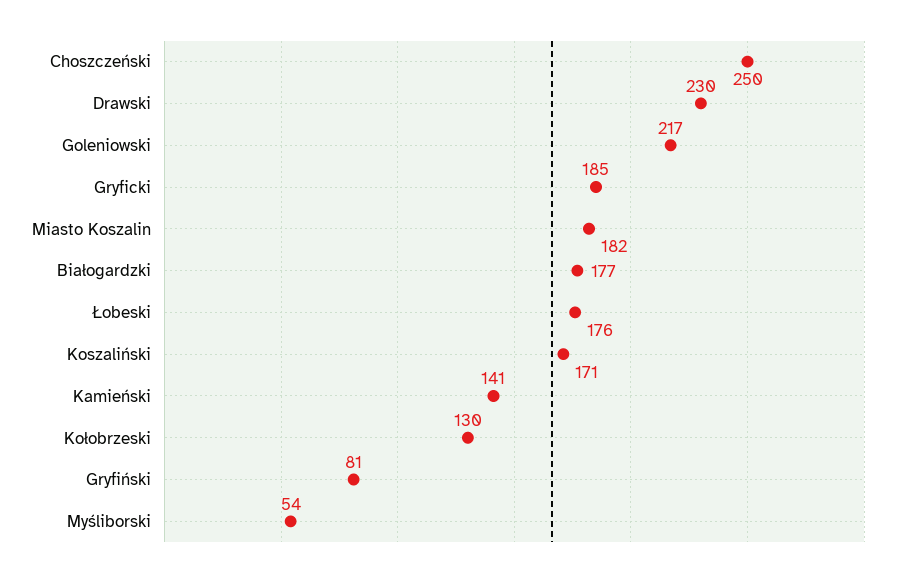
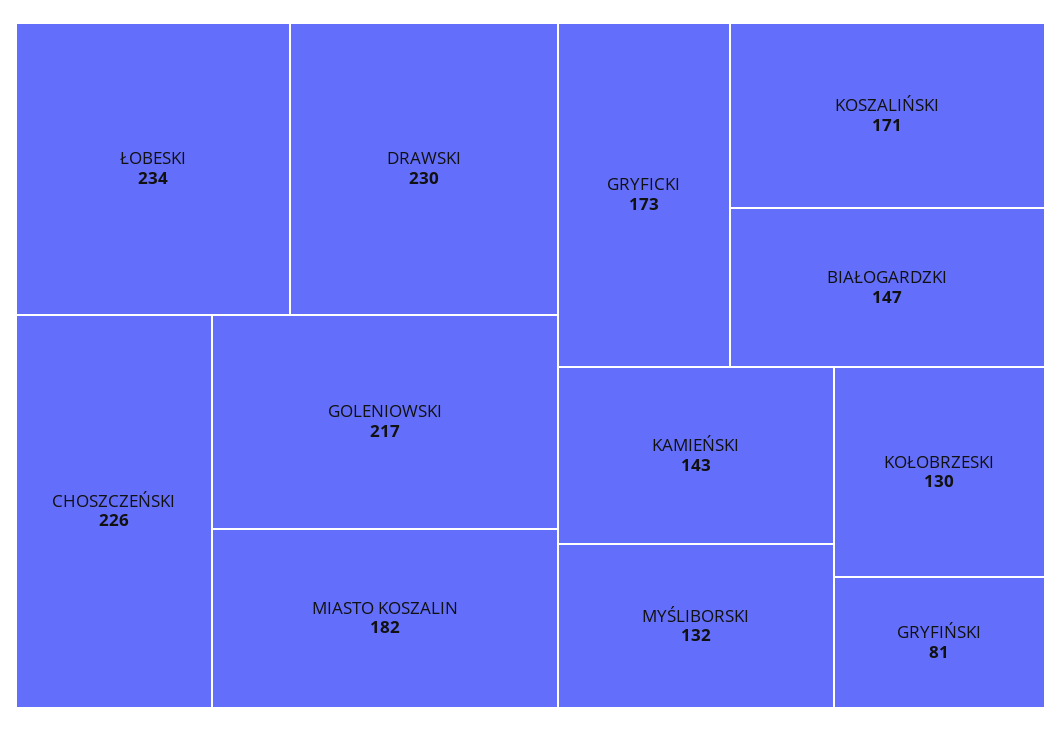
  {
-   "Choszczeński": 250,
+   "Choszczeński": 226,
    "Drawski": 230,
    "Goleniowski": 217,
-   "Gryficki": 185,
+   "Gryficki": 173,
    "Miasto Koszalin": 182,
-   "Białogardzki": 177,
+   "Białogardzki": 147,
-   "Łobeski": 176,
+   "Łobeski": 234,
    "Koszaliński": 171,
-   "Kamieński": 141,
+   "Kamieński": 143,
    "Kołobrzeski": 130,
    "Gryfiński": 81,
-   "Myśliborski": 54
+   "Myśliborski": 132
  }

